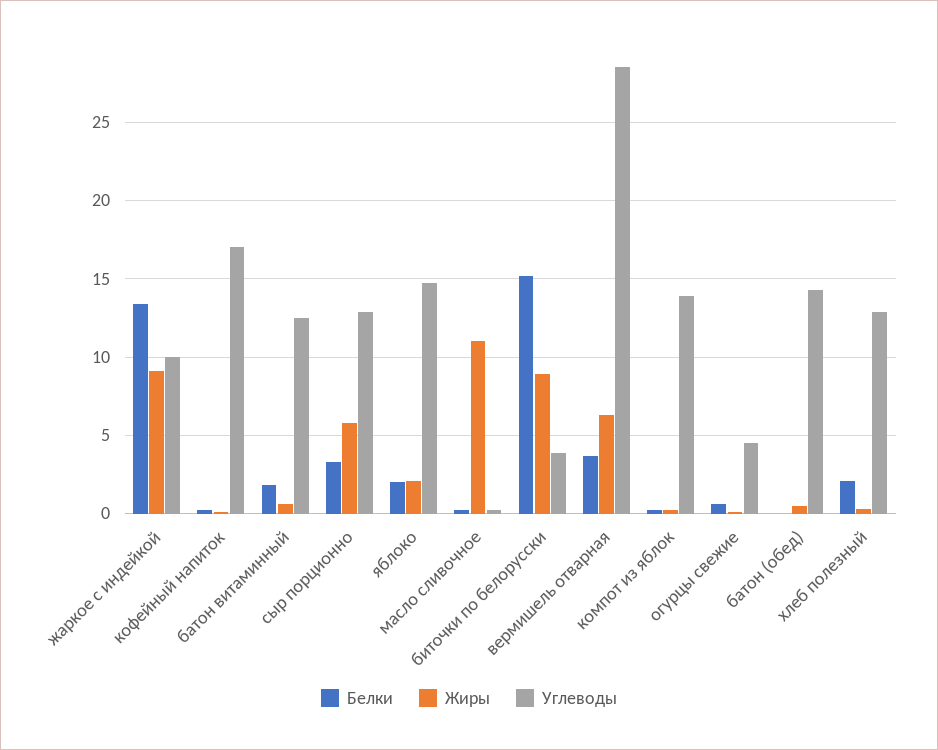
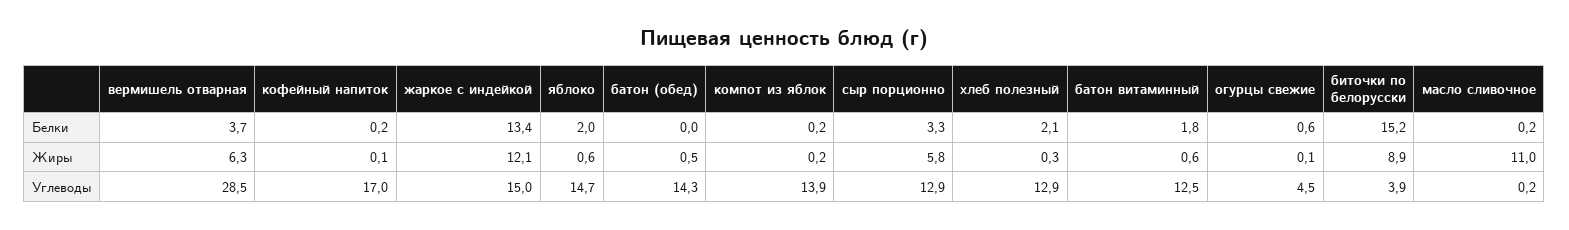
  {
    "Белки": {
      "жаркое с индейкой": 13.4,
      "кофейный напиток": 0.2,
      "батон витаминный": 1.8,
      "сыр порционно": 3.3,
      "яблоко": 2,
      "масло сливочное": 0.2,
      "биточки по белорусски": 15.2,
      "вермишель отварная": 3.7,
      "компот из яблок": 0.2,
      "огурцы свежие": 0.6,
      "батон (обед)": 0,
      "хлеб полезный": 2.1
    },
    "Жиры": {
-     "жаркое с индейкой": 9,
+     "жаркое с индейкой": 12.1,
      "кофейный напиток": 0.1,
      "батон витаминный": 0.6,
      "сыр порционно": 5.8,
-     "яблоко": 2,
+     "яблоко": 0.6,
      "масло сливочное": 11,
      "биточки по белорусски": 8.9,
      "вермишель отварная": 6.3,
      "компот из яблок": 0.2,
      "огурцы свежие": 0.1,
      "батон (обед)": 0.5,
      "хлеб полезный": 0.3
    },
    "Углеводы": {
-     "жаркое с индейкой": 10,
+     "жаркое с индейкой": 15,
      "кофейный напиток": 17,
      "батон витаминный": 12.5,
      "сыр порционно": 12.9,
      "яблоко": 14.7,
      "масло сливочное": 0.2,
      "биточки по белорусски": 3.9,
      "вермишель отварная": 28.5,
      "компот из яблок": 13.9,
      "огурцы свежие": 4.5,
      "батон (обед)": 14.3,
      "хлеб полезный": 12.9
    }
  }

